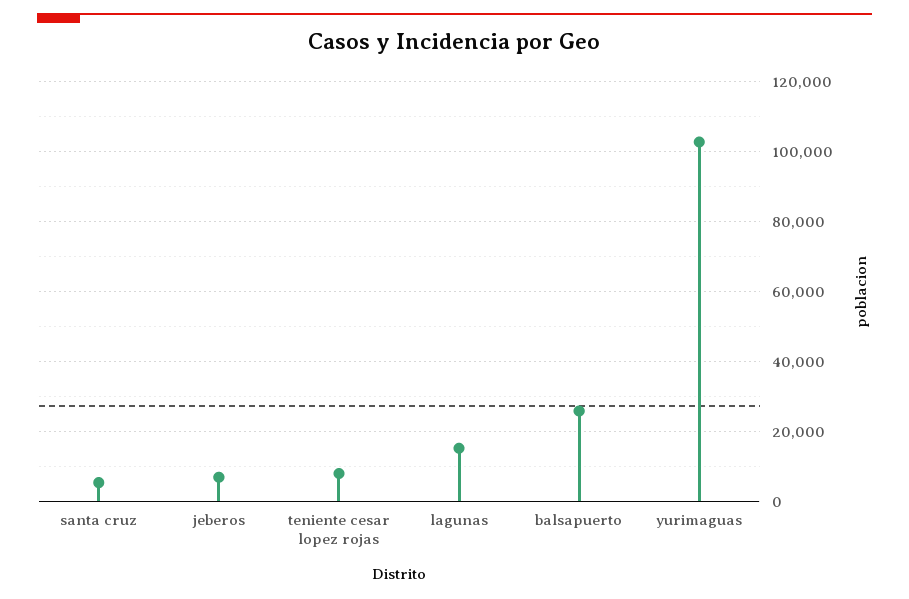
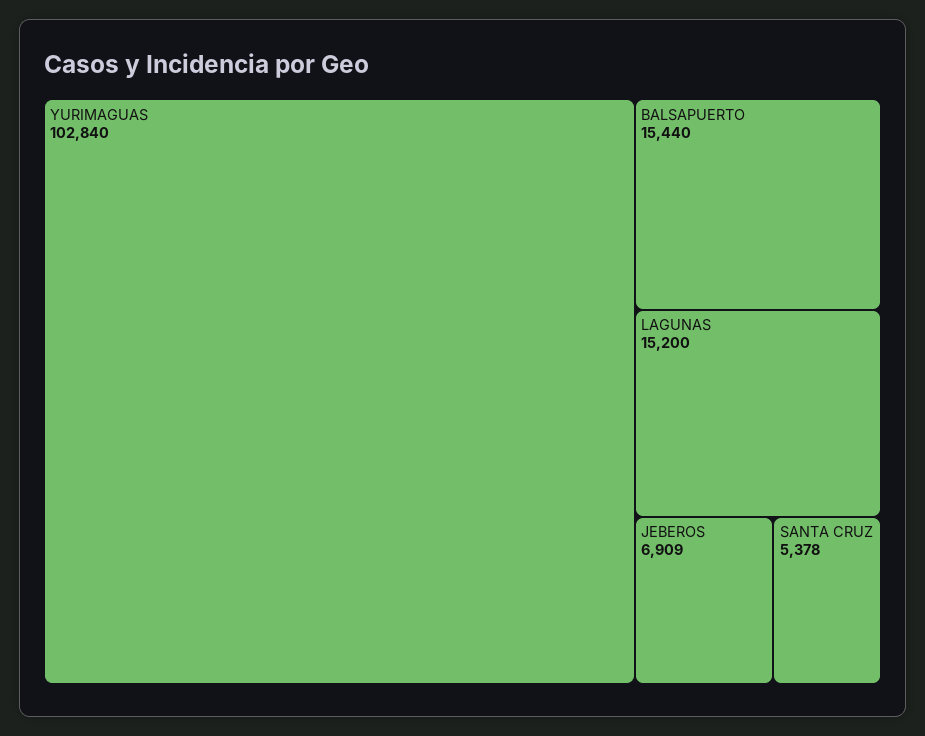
  {
    "santa cruz": 5378,
    "jeberos": 6909,
-   "teniente cesar lopez rojas": 8000,
    "lagunas": 15200,
-   "balsapuerto": 26000,
+   "balsapuerto": 15440,
    "yurimaguas": 102840
  }

